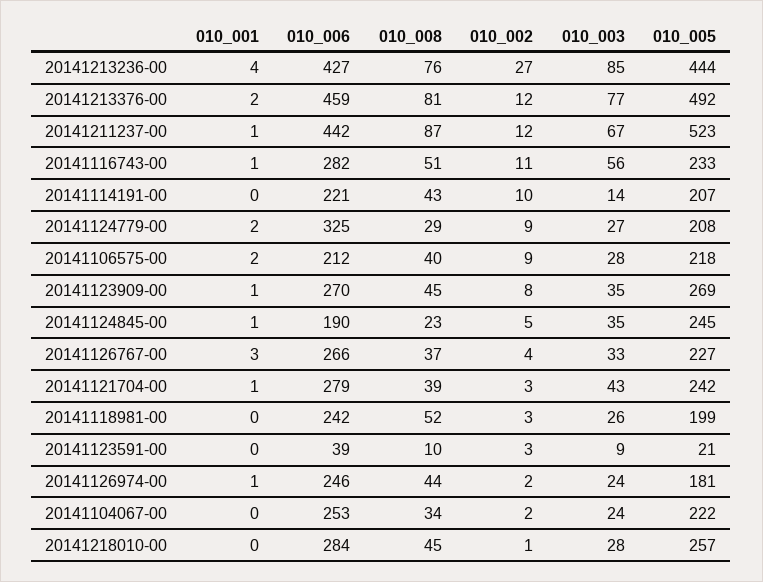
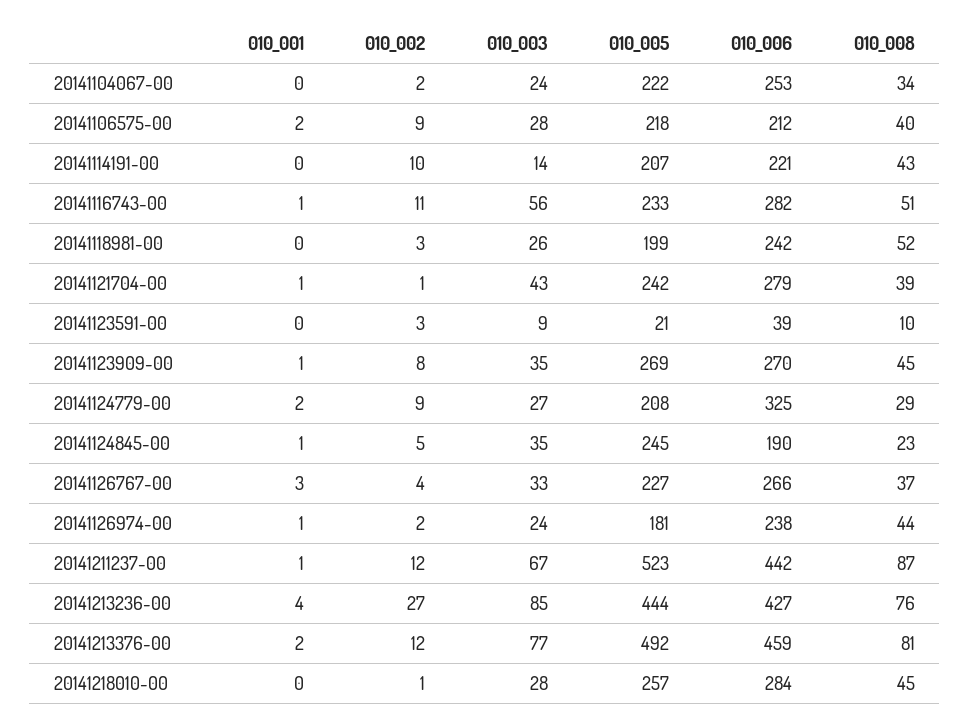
  {
    "010_001": {
      "20141213236-00": 4,
      "20141213376-00": 2,
      "20141211237-00": 1,
      "20141116743-00": 1,
      "20141114191-00": 0,
      "20141124779-00": 2,
      "20141106575-00": 2,
      "20141123909-00": 1,
      "20141124845-00": 1,
      "20141126767-00": 3,
      "20141121704-00": 1,
      "20141118981-00": 0,
      "20141123591-00": 0,
      "20141126974-00": 1,
      "20141104067-00": 0,
      "20141218010-00": 0
    },
    "010_006": {
      "20141213236-00": 427,
      "20141213376-00": 459,
      "20141211237-00": 442,
      "20141116743-00": 282,
      "20141114191-00": 221,
      "20141124779-00": 325,
      "20141106575-00": 212,
      "20141123909-00": 270,
      "20141124845-00": 190,
      "20141126767-00": 266,
      "20141121704-00": 279,
      "20141118981-00": 242,
      "20141123591-00": 39,
-     "20141126974-00": 246,
+     "20141126974-00": 238,
      "20141104067-00": 253,
      "20141218010-00": 284
    },
    "010_008": {
      "20141213236-00": 76,
      "20141213376-00": 81,
      "20141211237-00": 87,
      "20141116743-00": 51,
      "20141114191-00": 43,
      "20141124779-00": 29,
      "20141106575-00": 40,
      "20141123909-00": 45,
      "20141124845-00": 23,
      "20141126767-00": 37,
      "20141121704-00": 39,
      "20141118981-00": 52,
      "20141123591-00": 10,
      "20141126974-00": 44,
      "20141104067-00": 34,
      "20141218010-00": 45
    },
    "010_002": {
      "20141213236-00": 27,
      "20141213376-00": 12,
      "20141211237-00": 12,
      "20141116743-00": 11,
      "20141114191-00": 10,
      "20141124779-00": 9,
      "20141106575-00": 9,
      "20141123909-00": 8,
      "20141124845-00": 5,
      "20141126767-00": 4,
-     "20141121704-00": 3,
+     "20141121704-00": 1,
      "20141118981-00": 3,
      "20141123591-00": 3,
      "20141126974-00": 2,
      "20141104067-00": 2,
      "20141218010-00": 1
    },
    "010_003": {
      "20141213236-00": 85,
      "20141213376-00": 77,
      "20141211237-00": 67,
      "20141116743-00": 56,
      "20141114191-00": 14,
      "20141124779-00": 27,
      "20141106575-00": 28,
      "20141123909-00": 35,
      "20141124845-00": 35,
      "20141126767-00": 33,
      "20141121704-00": 43,
      "20141118981-00": 26,
      "20141123591-00": 9,
      "20141126974-00": 24,
      "20141104067-00": 24,
      "20141218010-00": 28
    },
    "010_005": {
      "20141213236-00": 444,
      "20141213376-00": 492,
      "20141211237-00": 523,
      "20141116743-00": 233,
      "20141114191-00": 207,
      "20141124779-00": 208,
      "20141106575-00": 218,
      "20141123909-00": 269,
      "20141124845-00": 245,
      "20141126767-00": 227,
      "20141121704-00": 242,
      "20141118981-00": 199,
      "20141123591-00": 21,
      "20141126974-00": 181,
      "20141104067-00": 222,
      "20141218010-00": 257
    }
  }

